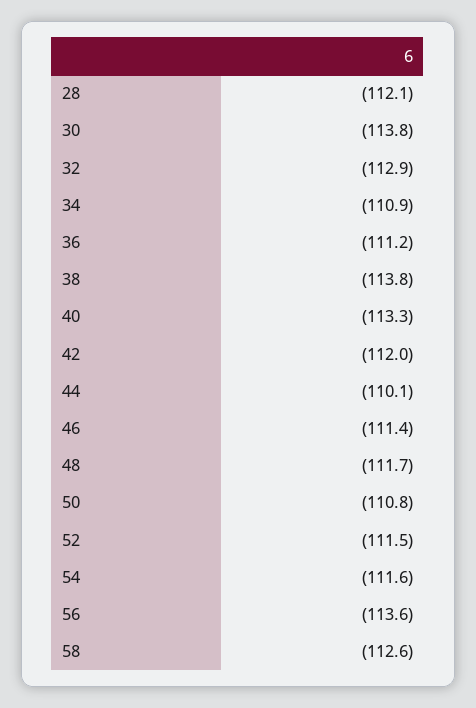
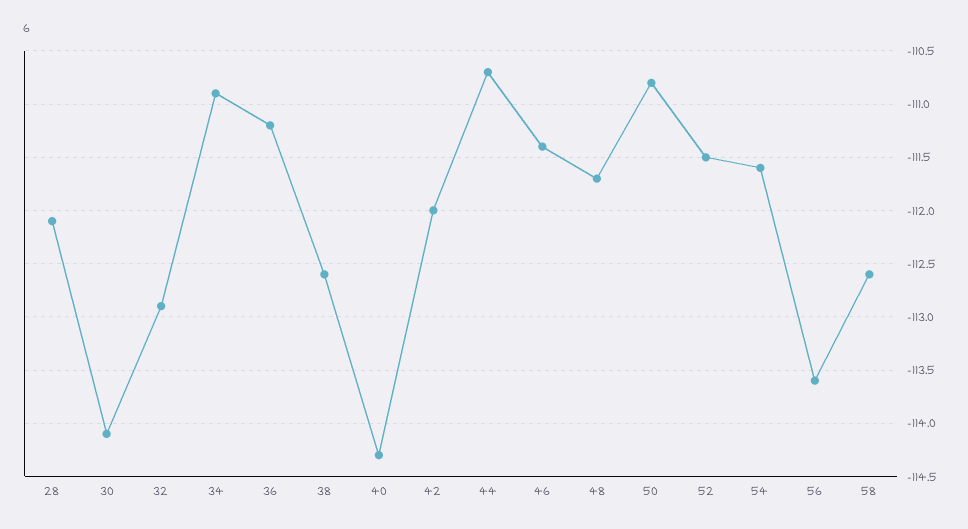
  {
    "28": -112.1,
-   "30": -113.8,
+   "30": -114.1,
    "32": -112.9,
    "34": -110.9,
    "36": -111.2,
-   "38": -113.8,
+   "38": -112.6,
-   "40": -113.3,
+   "40": -114.3,
    "42": -112,
-   "44": -110.1,
+   "44": -110.7,
    "46": -111.4,
    "48": -111.7,
    "50": -110.8,
    "52": -111.5,
    "54": -111.6,
    "56": -113.6,
    "58": -112.6
  }

